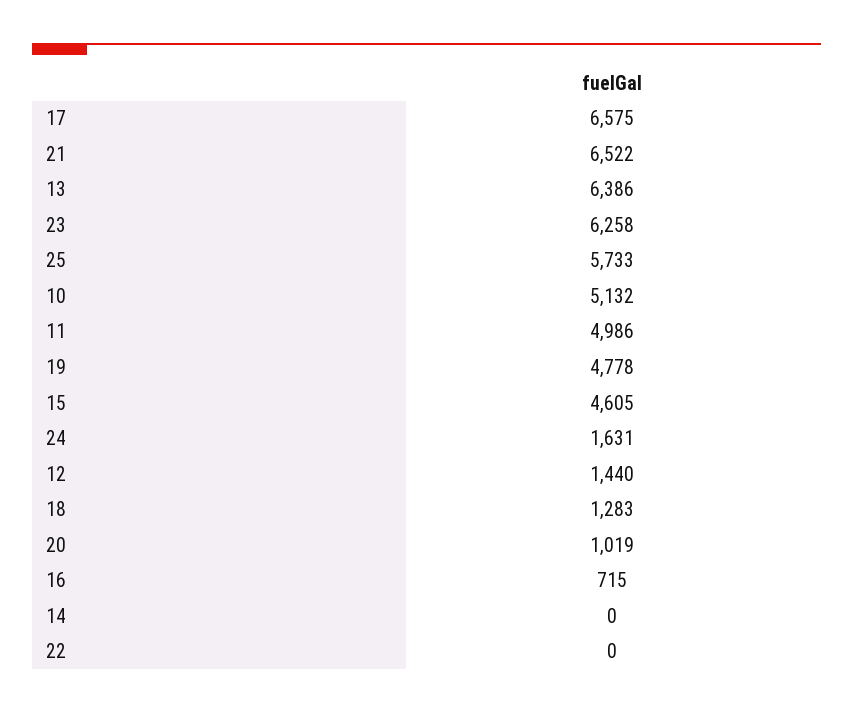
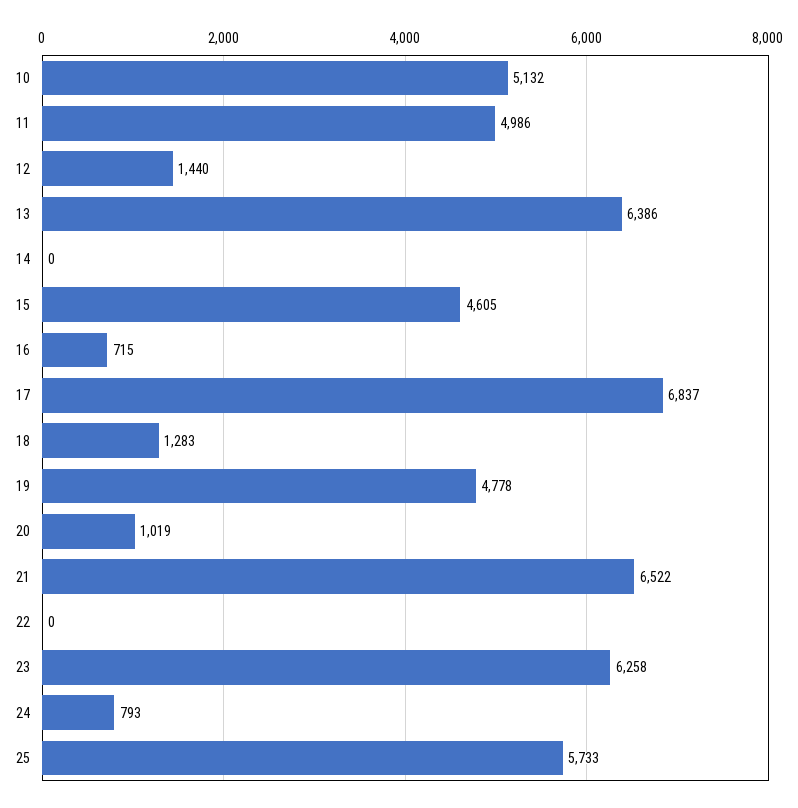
  {
-   "17": 6575,
+   "17": 6837,
    "21": 6522,
    "13": 6386,
    "23": 6258,
    "25": 5733,
    "10": 5132,
    "11": 4986,
    "19": 4778,
    "15": 4605,
-   "24": 1631,
+   "24": 793,
    "12": 1440,
    "18": 1283,
    "20": 1019,
    "16": 715,
    "14": 0,
    "22": 0
  }

